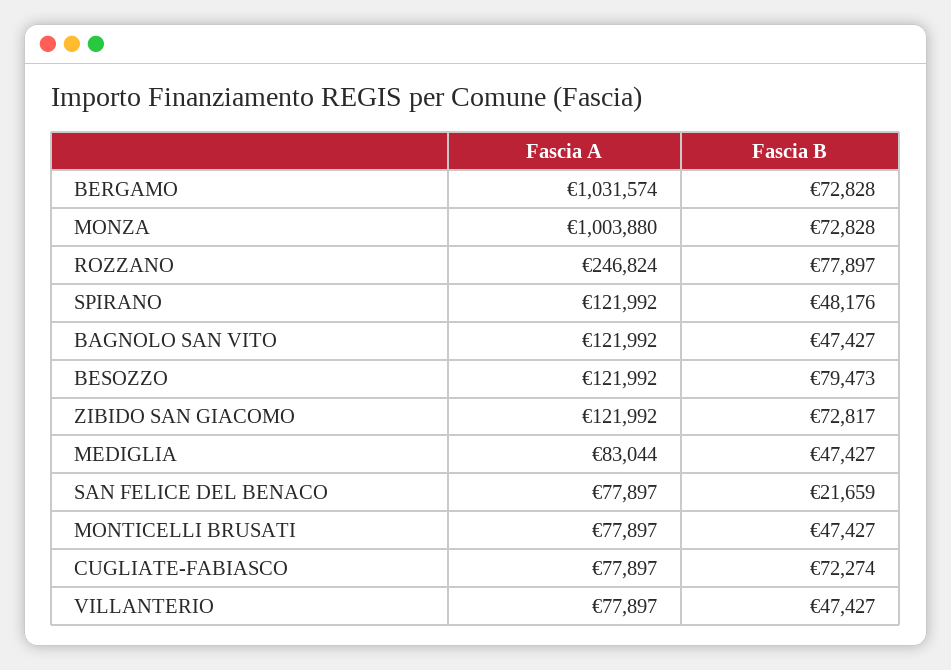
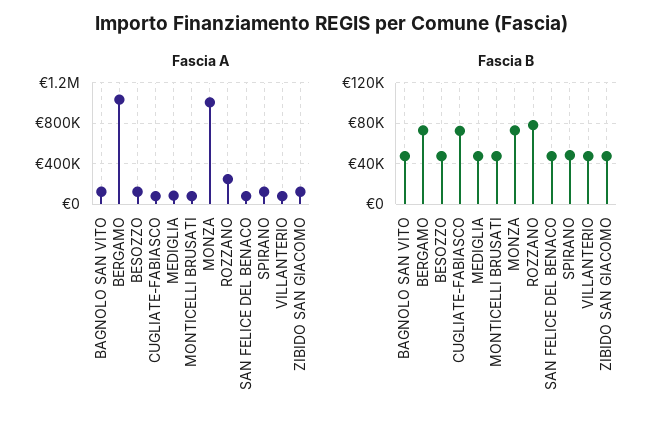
  {
    "Fascia A": {
      "BERGAMO": 1031574,
      "MONZA": 1003880,
      "ROZZANO": 246824,
      "SPIRANO": 121992,
      "BAGNOLO SAN VITO": 121992,
      "BESOZZO": 121992,
      "ZIBIDO SAN GIACOMO": 121992,
      "MEDIGLIA": 83044,
      "SAN FELICE DEL BENACO": 77897,
      "MONTICELLI BRUSATI": 77897,
      "CUGLIATE-FABIASCO": 77897,
      "VILLANTERIO": 77897
    },
    "Fascia B": {
      "BERGAMO": 72828,
      "MONZA": 72828,
      "ROZZANO": 77897,
      "SPIRANO": 48176,
      "BAGNOLO SAN VITO": 47427,
-     "BESOZZO": 79473,
+     "BESOZZO": 50000,
-     "ZIBIDO SAN GIACOMO": 72817,
+     "ZIBIDO SAN GIACOMO": 50000,
      "MEDIGLIA": 47427,
-     "SAN FELICE DEL BENACO": 21659,
+     "SAN FELICE DEL BENACO": 50000,
      "MONTICELLI BRUSATI": 47427,
      "CUGLIATE-FABIASCO": 72274,
      "VILLANTERIO": 47427
    }
  }

